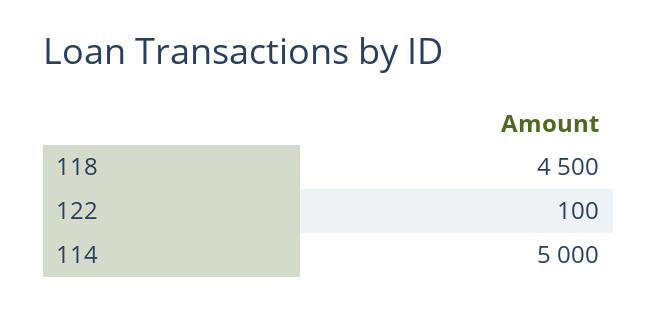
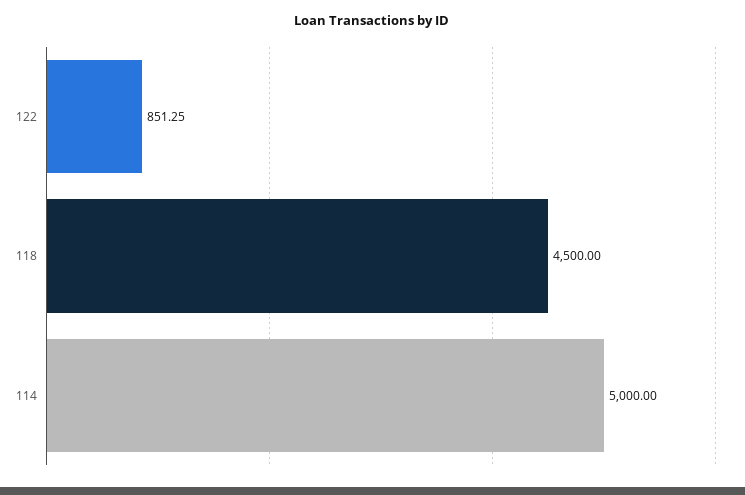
  {
    "118": 4500,
-   "122": 100,
+   "122": 851.25,
    "114": 5000
  }

